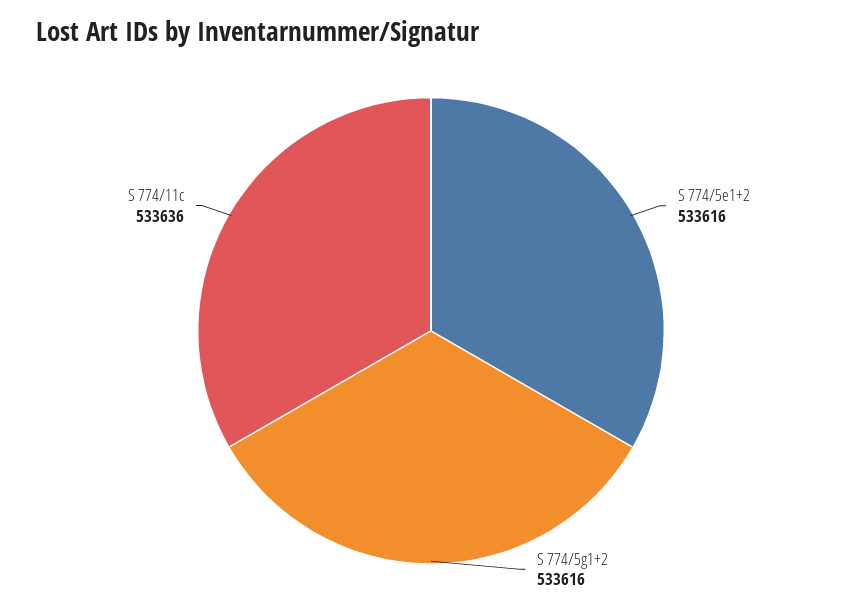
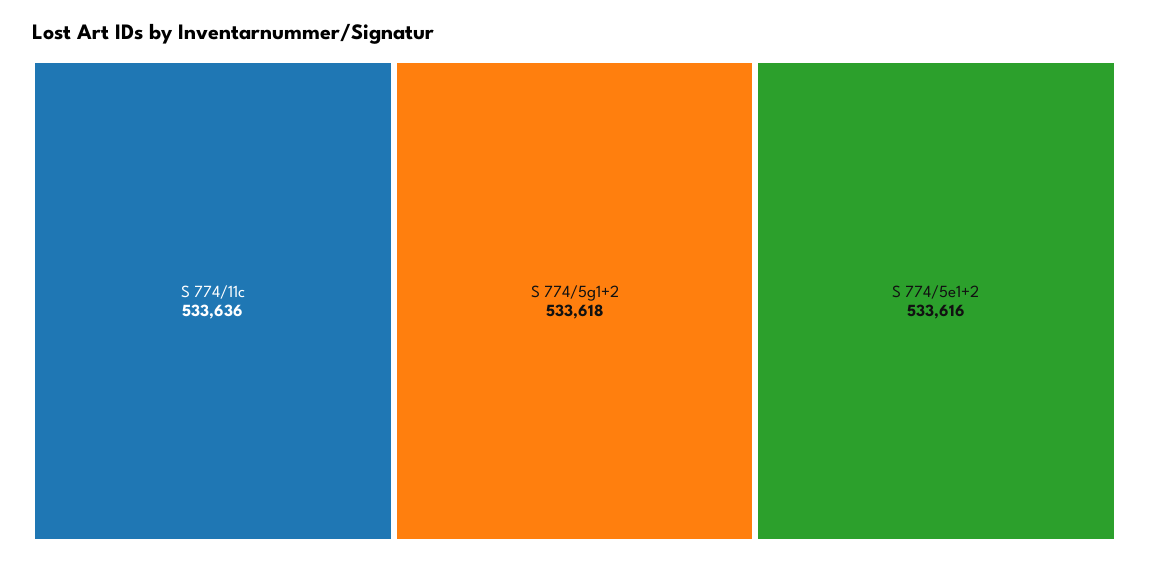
  {
    "S 774/5e1+2": 533616,
-   "S 774/5g1+2": 533616,
+   "S 774/5g1+2": 533618,
    "S 774/11c": 533636
  }

